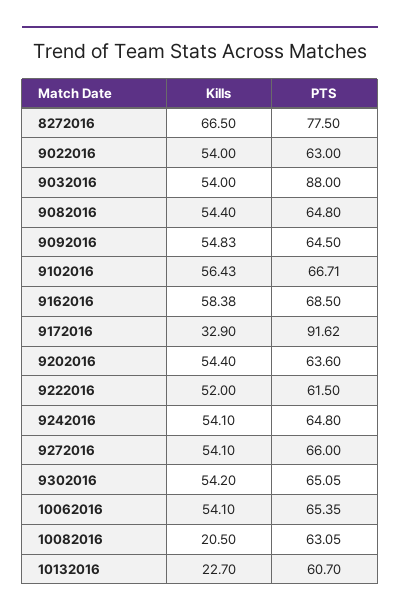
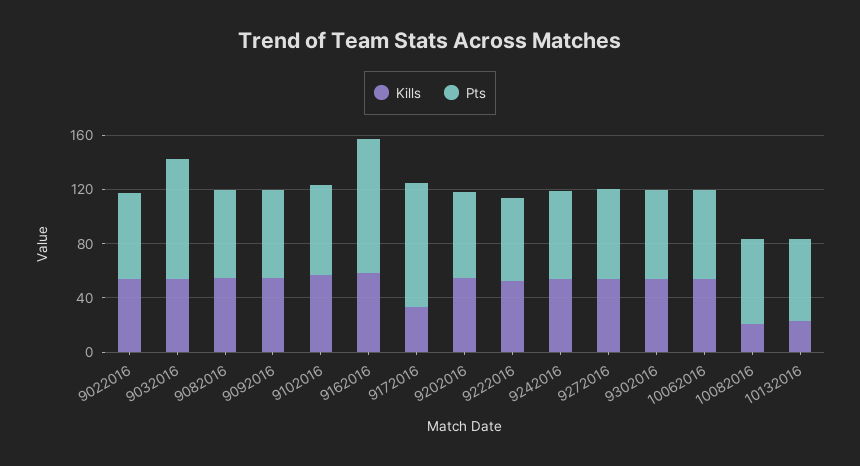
  {
    "Kills": {
-     "8272016": 66.5,
      "9022016": 54,
      "9032016": 54,
      "9082016": 54.4,
      "9092016": 54.83,
      "9102016": 56.43,
      "9162016": 58.38,
      "9172016": 32.9,
      "9202016": 54.4,
      "9222016": 52,
      "9242016": 54.1,
      "9272016": 54.1,
      "9302016": 54.2,
      "10062016": 54.1,
      "10082016": 20.5,
      "10132016": 22.7
    },
    "PTS": {
-     "8272016": 77.5,
      "9022016": 63,
      "9032016": 88,
      "9082016": 64.8,
      "9092016": 64.5,
      "9102016": 66.71,
-     "9162016": 68.5,
+     "9162016": 100,
      "9172016": 91.62,
      "9202016": 63.6,
      "9222016": 61.5,
      "9242016": 64.8,
      "9272016": 66,
      "9302016": 65.05,
      "10062016": 65.35,
      "10082016": 63.05,
      "10132016": 60.7
    }
  }

